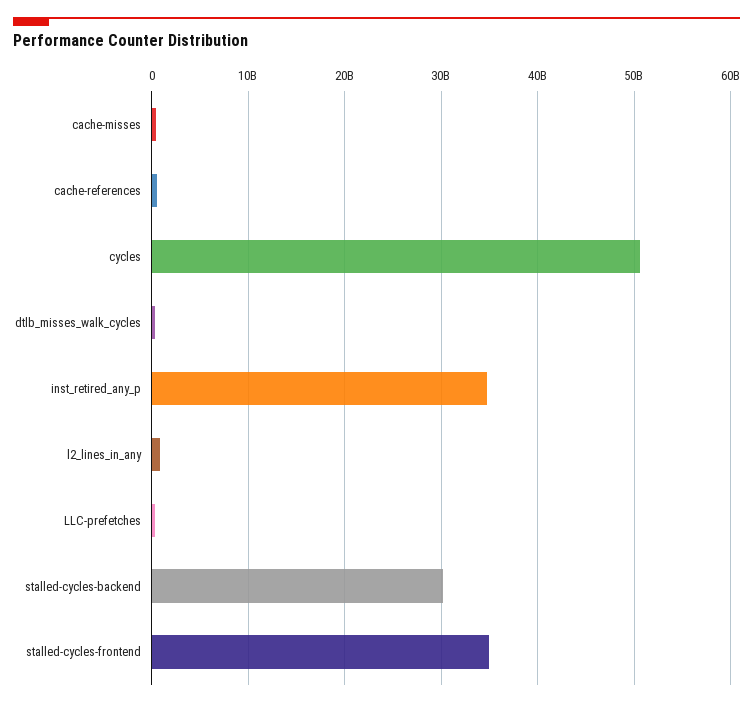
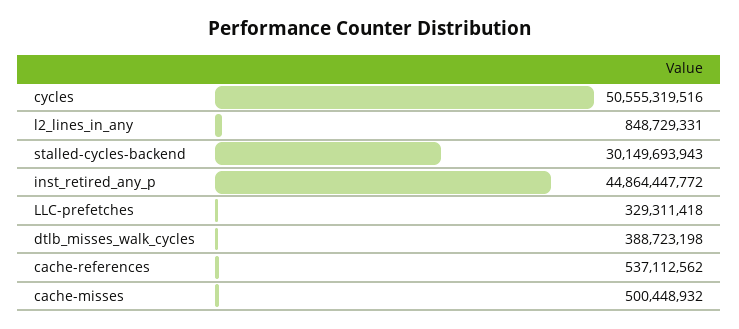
  {
    "cache-misses": 500448932,
    "cache-references": 537112562,
    "cycles": 50555319516,
    "dtlb_misses_walk_cycles": 388723198,
-   "inst_retired_any_p": 35000000000,
+   "inst_retired_any_p": 44864447772,
    "l2_lines_in_any": 848729331,
    "LLC-prefetches": 329311418,
-   "stalled-cycles-backend": 30149693943,
+   "stalled-cycles-backend": 30149693943
-   "stalled-cycles-frontend": 35000000000
  }

